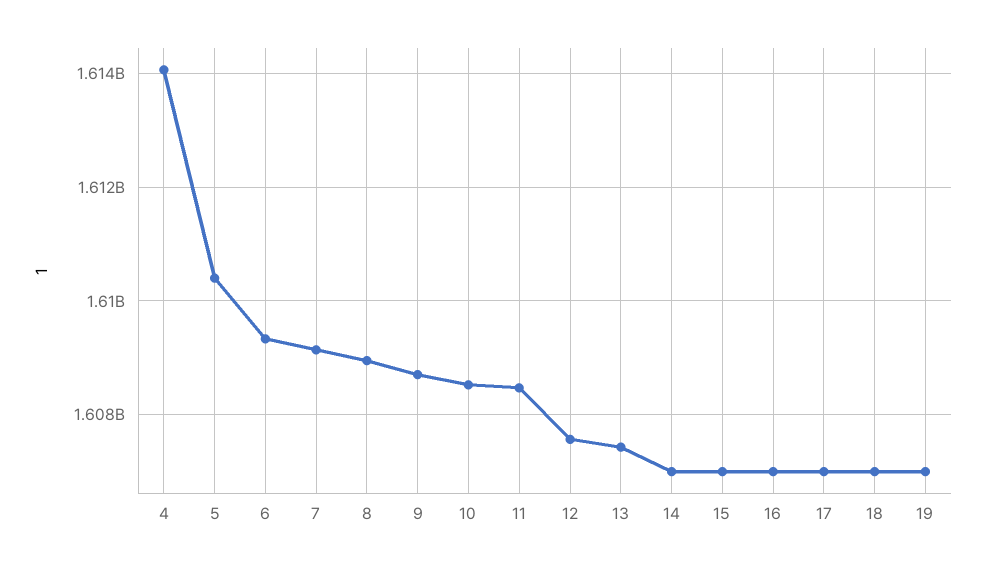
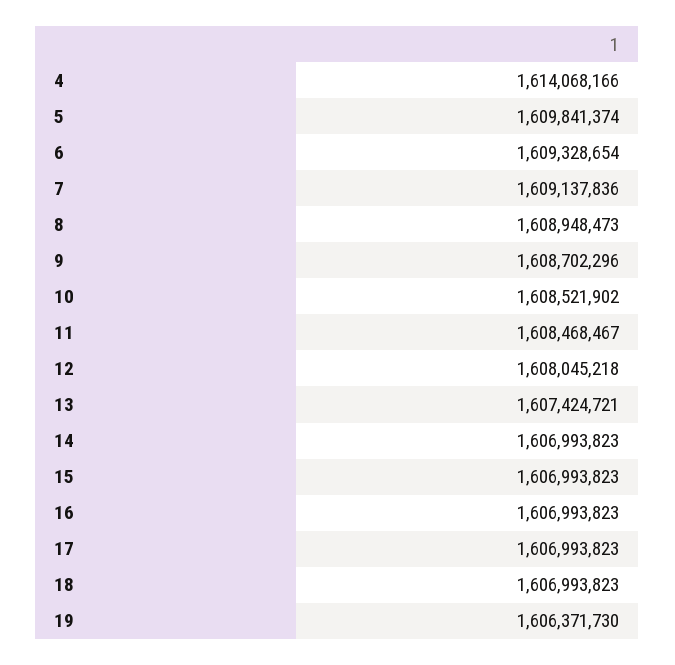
  {
    "4": 1614068166,
-   "5": 1610400000,
+   "5": 1609841374,
    "6": 1609328654,
    "7": 1609137836,
    "8": 1608948473,
    "9": 1608702296,
    "10": 1608521902,
    "11": 1608468467,
-   "12": 1607600000,
+   "12": 1608045218,
    "13": 1607424721,
    "14": 1606993823,
    "15": 1606993823,
    "16": 1606993823,
    "17": 1606993823,
    "18": 1606993823,
-   "19": 1607000000
+   "19": 1606371730
  }

